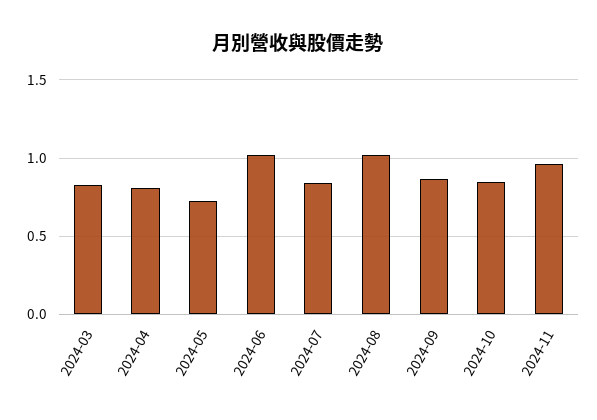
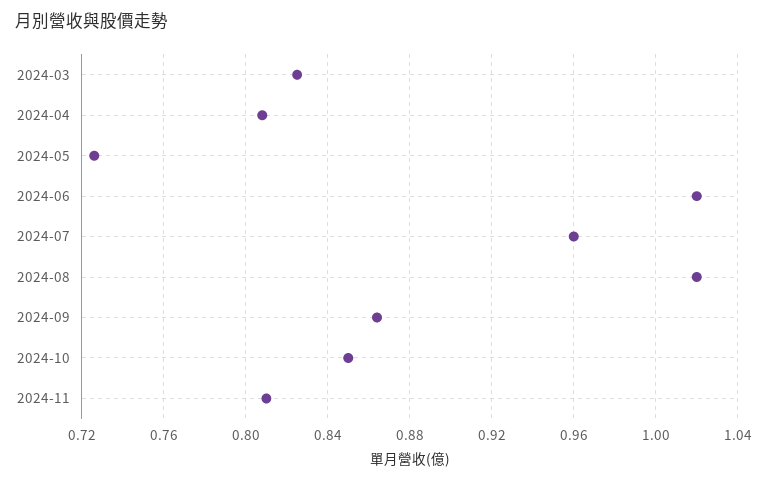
  {
    "2024-03": 0.825,
    "2024-04": 0.81,
    "2024-05": 0.725,
    "2024-06": 1.02,
-   "2024-07": 0.85,
+   "2024-07": 0.96,
    "2024-08": 1.02,
    "2024-09": 0.865,
    "2024-10": 0.85,
-   "2024-11": 0.95
+   "2024-11": 0.81
  }

